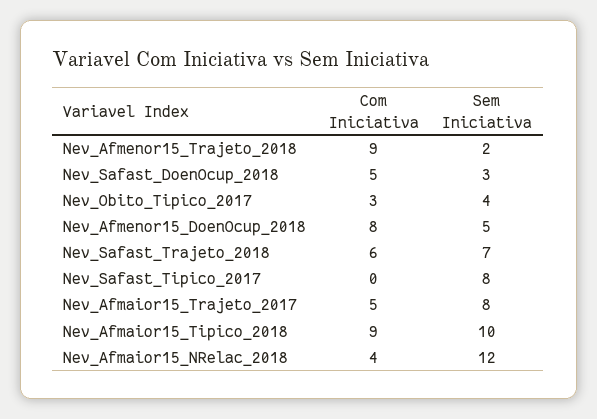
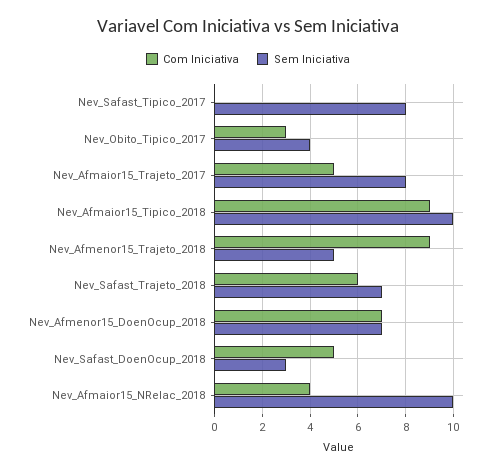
  {
    "Com Iniciativa": {
      "Nev_Afmenor15_Trajeto_2018": 9,
      "Nev_Safast_DoenOcup_2018": 5,
      "Nev_Obito_Tipico_2017": 3,
-     "Nev_Afmenor15_DoenOcup_2018": 8,
+     "Nev_Afmenor15_DoenOcup_2018": 7,
      "Nev_Safast_Trajeto_2018": 6,
      "Nev_Safast_Tipico_2017": 0,
      "Nev_Afmaior15_Trajeto_2017": 5,
      "Nev_Afmaior15_Tipico_2018": 9,
      "Nev_Afmaior15_NRelac_2018": 4
    },
    "Sem Iniciativa": {
-     "Nev_Afmenor15_Trajeto_2018": 2,
+     "Nev_Afmenor15_Trajeto_2018": 5,
      "Nev_Safast_DoenOcup_2018": 3,
      "Nev_Obito_Tipico_2017": 4,
-     "Nev_Afmenor15_DoenOcup_2018": 5,
+     "Nev_Afmenor15_DoenOcup_2018": 7,
      "Nev_Safast_Trajeto_2018": 7,
      "Nev_Safast_Tipico_2017": 8,
      "Nev_Afmaior15_Trajeto_2017": 8,
      "Nev_Afmaior15_Tipico_2018": 10,
-     "Nev_Afmaior15_NRelac_2018": 12
+     "Nev_Afmaior15_NRelac_2018": 10
    }
  }

